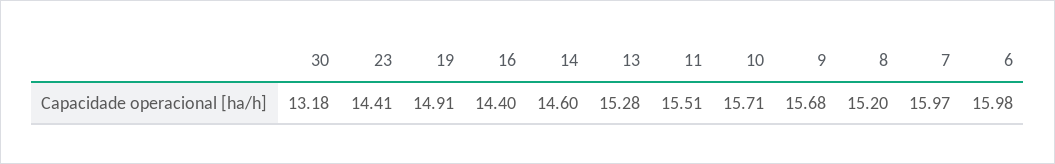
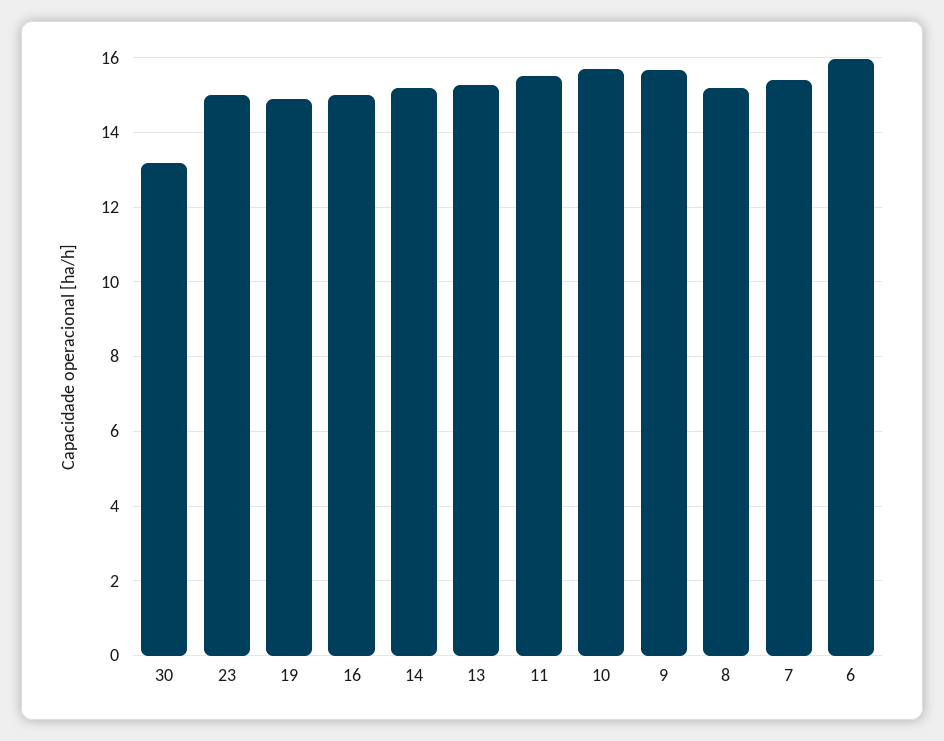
  {
    "30": 13.18,
-   "23": 14.41,
+   "23": 15,
    "19": 14.91,
-   "16": 14.4,
+   "16": 15,
-   "14": 14.6,
+   "14": 15.2,
    "13": 15.28,
    "11": 15.51,
    "10": 15.71,
    "9": 15.68,
    "8": 15.2,
-   "7": 15.97,
+   "7": 15.4,
    "6": 15.98
  }

